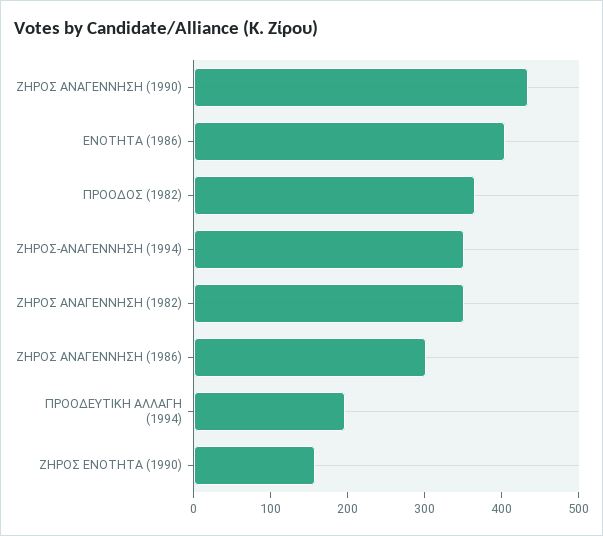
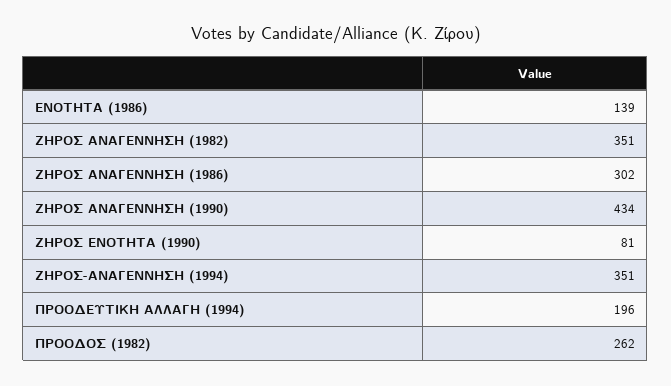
  {
    "ΖΗΡΟΣ ΑΝΑΓΕΝΝΗΣΗ (1990)": 434,
-   "ΕΝΟΤΗΤΑ (1986)": 400,
+   "ΕΝΟΤΗΤΑ (1986)": 139,
-   "ΠΡΟΟΔΟΣ (1982)": 360,
+   "ΠΡΟΟΔΟΣ (1982)": 262,
    "ΖΗΡΟΣ-ΑΝΑΓΕΝΝΗΣΗ (1994)": 351,
    "ΖΗΡΟΣ ΑΝΑΓΕΝΝΗΣΗ (1982)": 351,
    "ΖΗΡΟΣ ΑΝΑΓΕΝΝΗΣΗ (1986)": 302,
    "ΠΡΟΟΔΕΥΤΙΚΗ ΑΛΛΑΓΗ (1994)": 196,
-   "ΖΗΡΟΣ ΕΝΟΤΗΤΑ (1990)": 160
+   "ΖΗΡΟΣ ΕΝΟΤΗΤΑ (1990)": 81
  }

